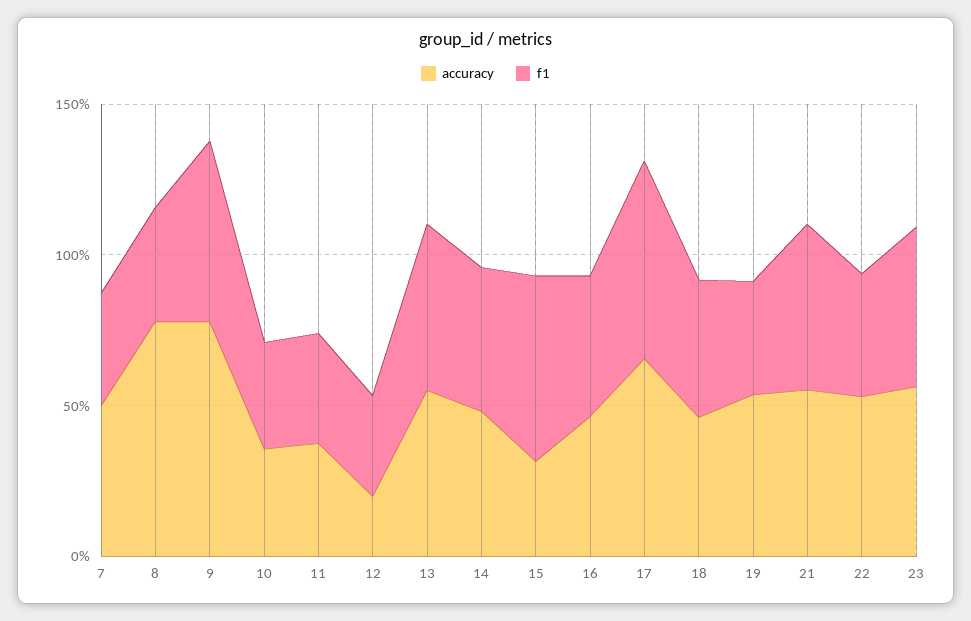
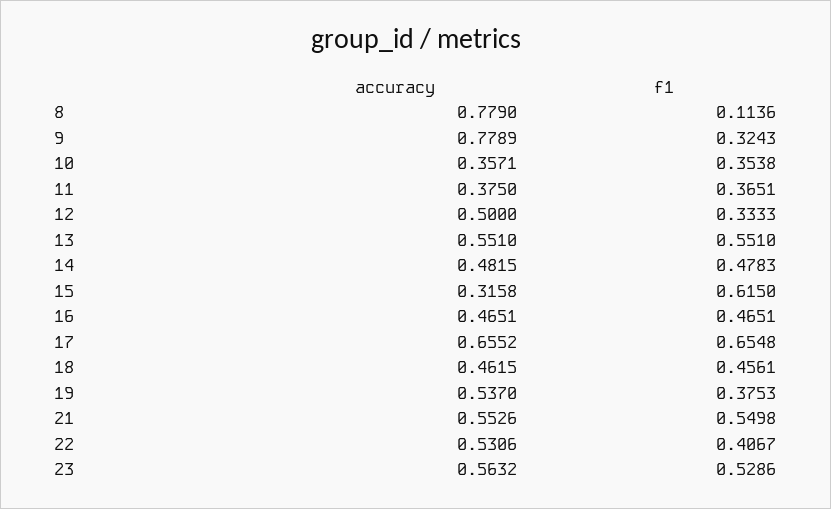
  {
    "accuracy": {
-     "7": 0.5,
      "8": 0.779,
      "9": 0.7789,
      "10": 0.3571,
      "11": 0.375,
-     "12": 0.2,
+     "12": 0.5,
      "13": 0.551,
      "14": 0.4815,
      "15": 0.3158,
      "16": 0.4651,
      "17": 0.6552,
      "18": 0.4615,
      "19": 0.537,
      "21": 0.5526,
      "22": 0.5306,
      "23": 0.5632
    },
    "f1": {
-     "7": 0.4,
-     "8": 0.4,
+     "8": 0.1136,
-     "9": 0.6,
+     "9": 0.3243,
      "10": 0.3538,
      "11": 0.3651,
      "12": 0.3333,
      "13": 0.551,
      "14": 0.4783,
      "15": 0.615,
      "16": 0.4651,
      "17": 0.6548,
      "18": 0.4561,
      "19": 0.3753,
      "21": 0.5498,
      "22": 0.4067,
      "23": 0.5286
    }
  }

